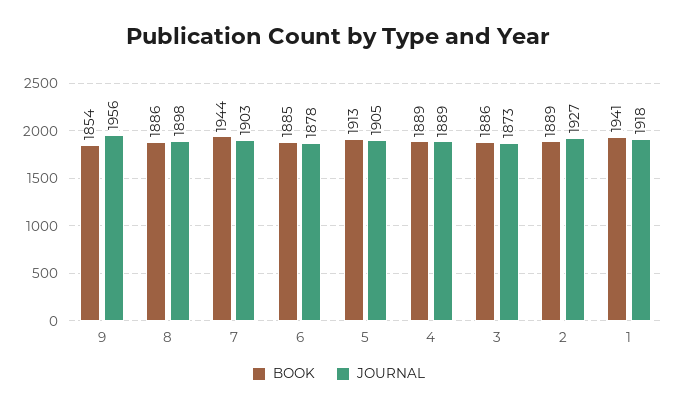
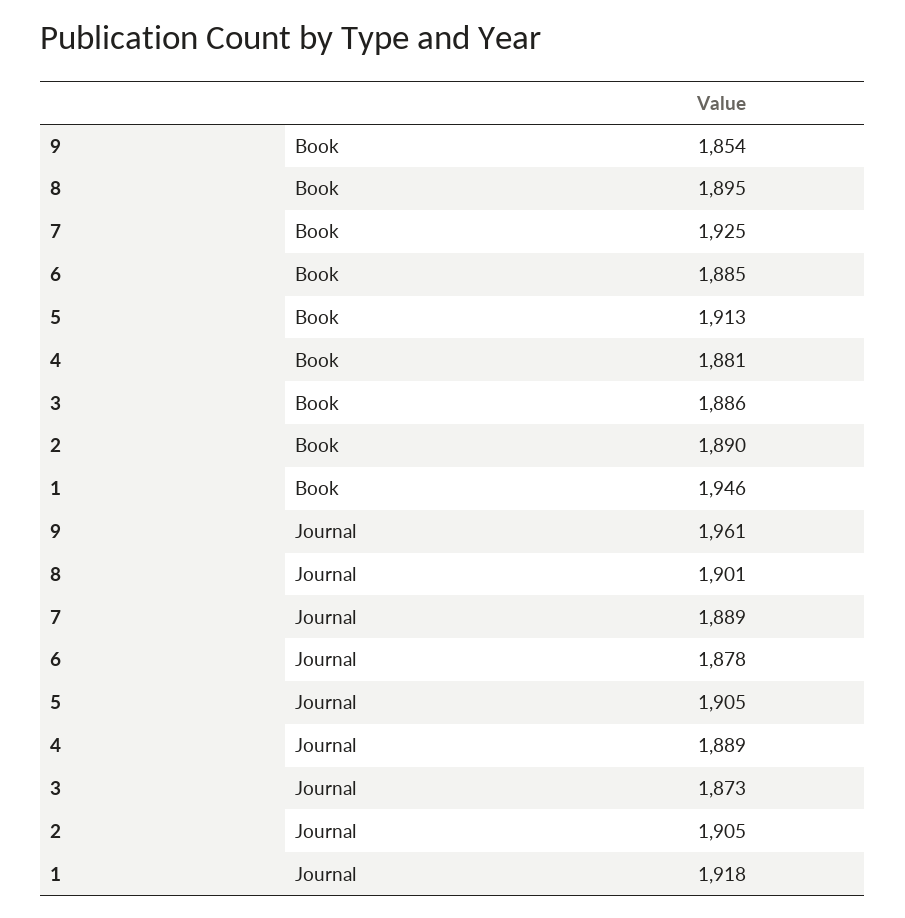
  {
    "BOOK": {
      "9": 1854,
-     "8": 1886,
+     "8": 1895,
-     "7": 1944,
+     "7": 1925,
      "6": 1885,
      "5": 1913,
-     "4": 1889,
+     "4": 1881,
      "3": 1886,
-     "2": 1889,
+     "2": 1890,
-     "1": 1941
+     "1": 1946
    },
    "JOURNAL": {
-     "9": 1956,
+     "9": 1961,
-     "8": 1898,
+     "8": 1901,
-     "7": 1903,
+     "7": 1889,
      "6": 1878,
      "5": 1905,
      "4": 1889,
      "3": 1873,
-     "2": 1927,
+     "2": 1905,
      "1": 1918
    }
  }

